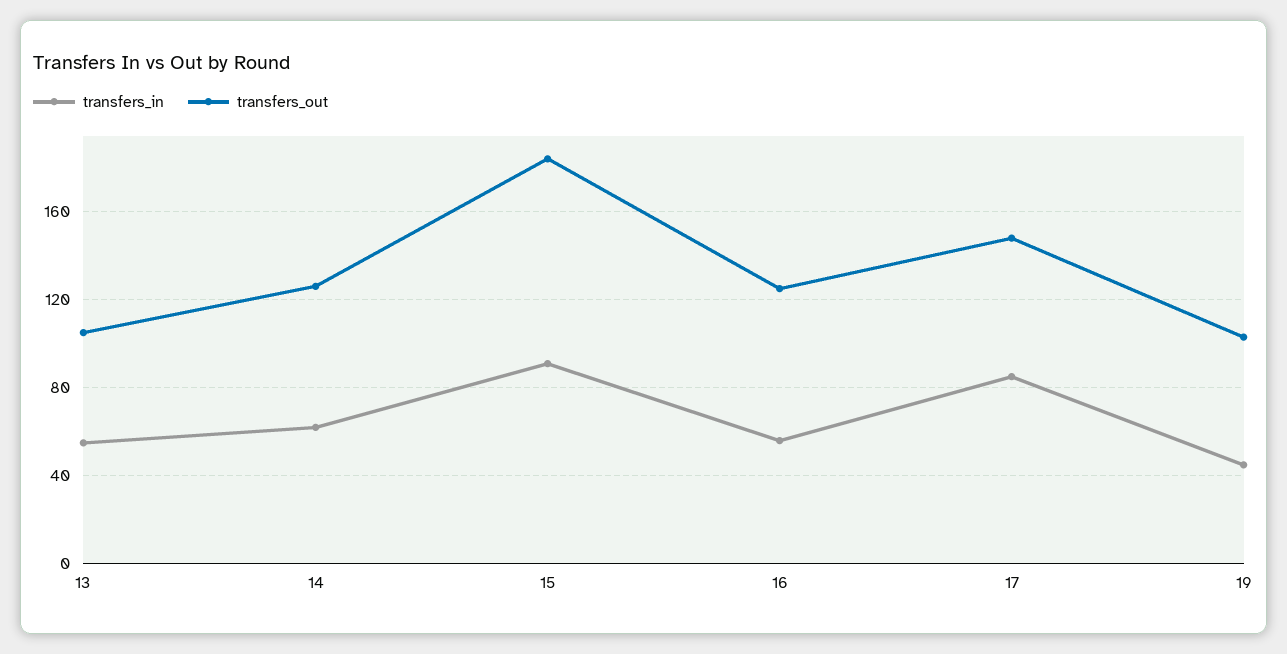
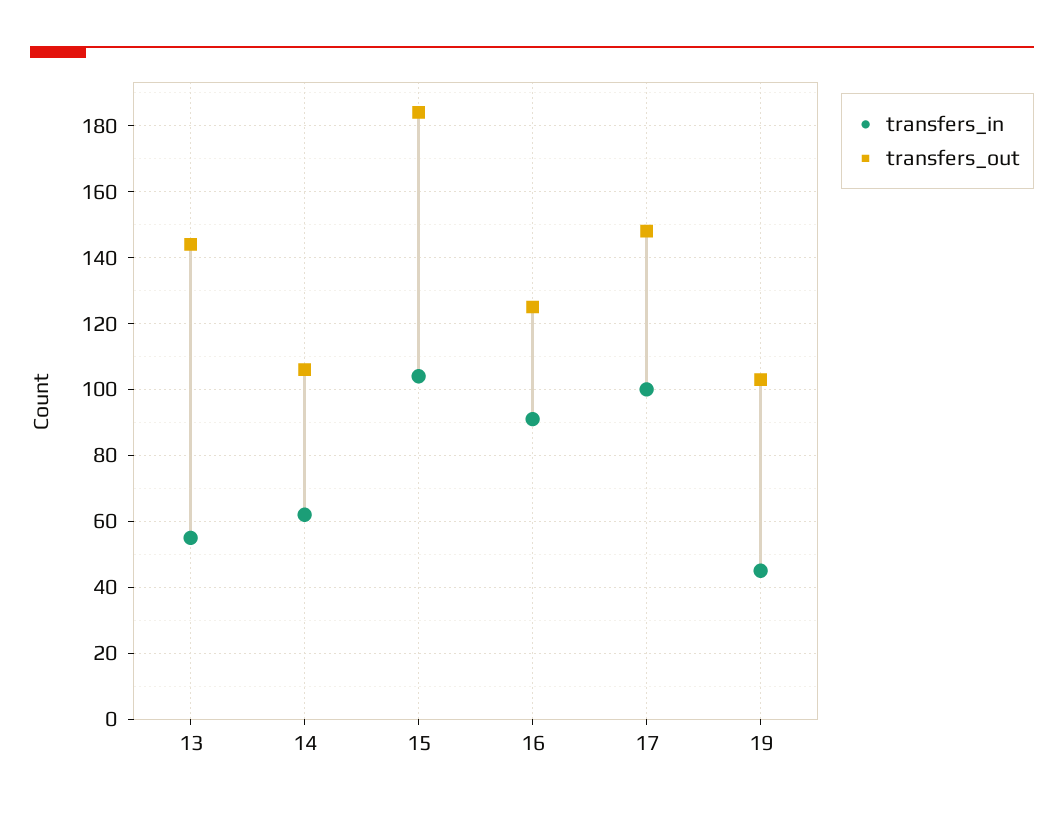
  {
    "transfers_in": {
      "13": 55,
      "14": 60,
-     "15": 90,
+     "15": 105,
-     "16": 55,
+     "16": 90,
-     "17": 85,
+     "17": 100,
      "19": 45
    },
    "transfers_out": {
-     "13": 105,
+     "13": 145,
-     "14": 125,
+     "14": 105,
      "15": 185,
      "16": 125,
      "17": 150,
      "19": 105
    }
  }

